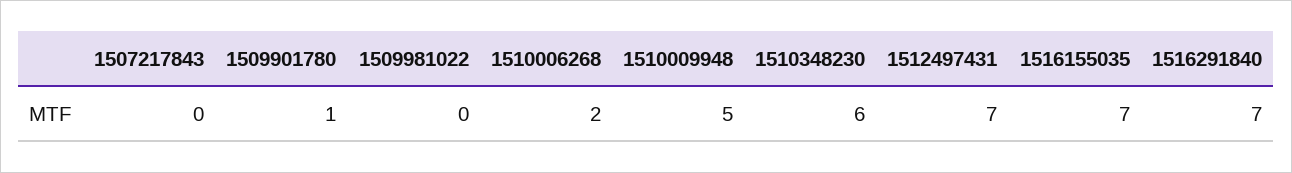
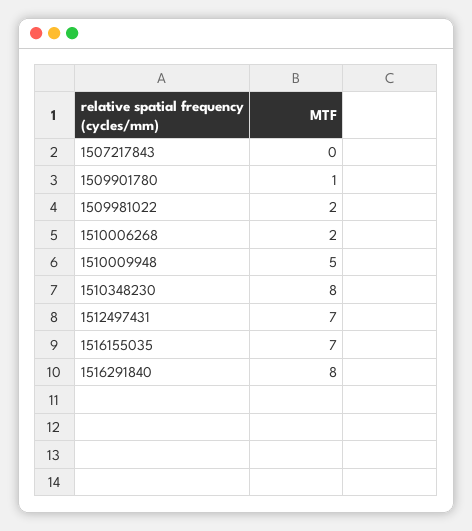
  {
    "1507217843": 0,
    "1509901780": 1,
-   "1509981022": 0,
+   "1509981022": 2,
    "1510006268": 2,
    "1510009948": 5,
-   "1510348230": 6,
+   "1510348230": 8,
    "1512497431": 7,
    "1516155035": 7,
-   "1516291840": 7
+   "1516291840": 8
  }

